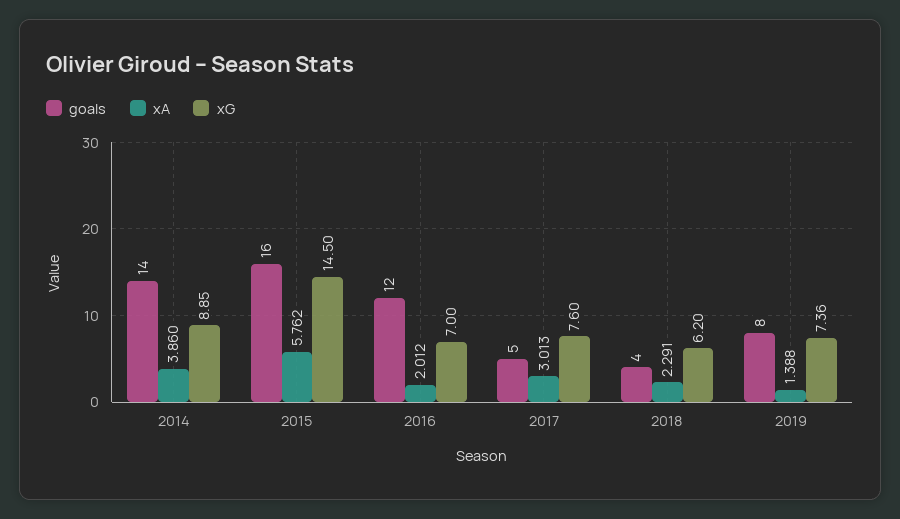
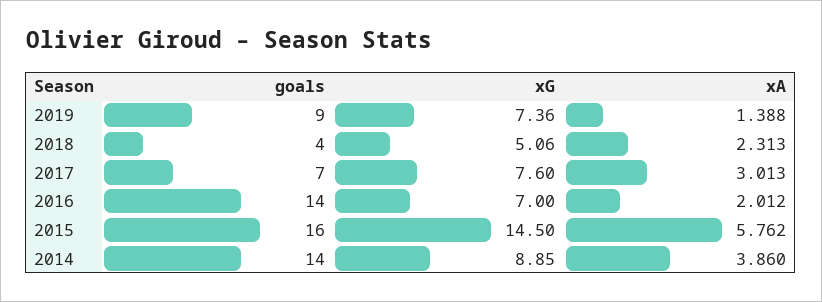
  {
    "goals": {
      "2014": 14,
      "2015": 16,
-     "2016": 12,
+     "2016": 14,
-     "2017": 5,
+     "2017": 7,
      "2018": 4,
-     "2019": 8
+     "2019": 9
    },
    "xA": {
      "2014": 3.86,
      "2015": 5.762,
      "2016": 2.012,
      "2017": 3.013,
-     "2018": 2.291,
+     "2018": 2.313,
      "2019": 1.388
    },
    "xG": {
      "2014": 8.85,
      "2015": 14.5,
      "2016": 7,
      "2017": 7.6,
-     "2018": 6.2,
+     "2018": 5.06,
      "2019": 7.36
    }
  }

